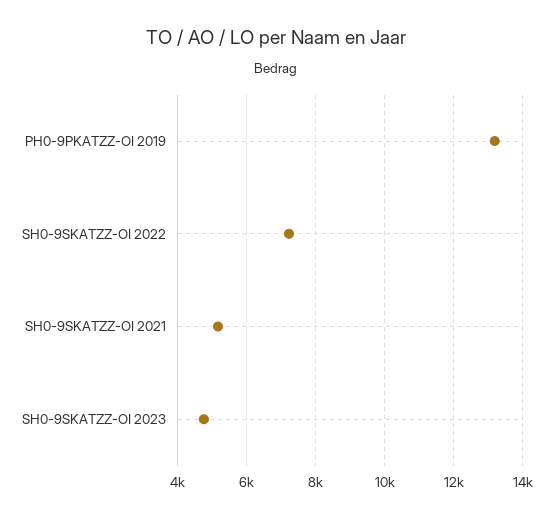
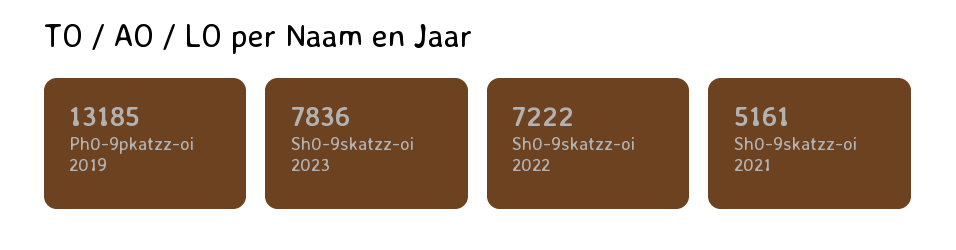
  {
    "PH0-9PKATZZ-OI 2019": 13185,
    "SH0-9SKATZZ-OI 2022": 7222,
    "SH0-9SKATZZ-OI 2021": 5161,
-   "SH0-9SKATZZ-OI 2023": 4800
+   "SH0-9SKATZZ-OI 2023": 7836
  }

